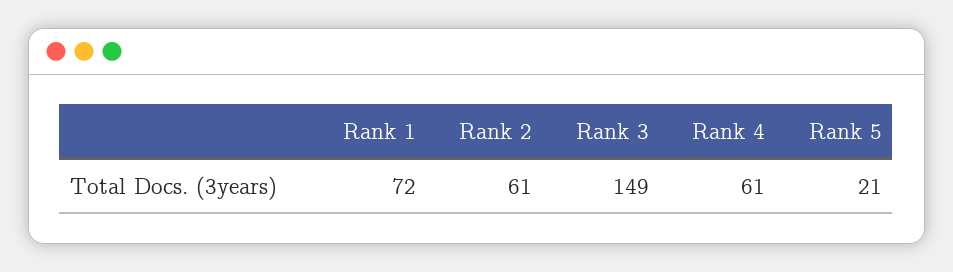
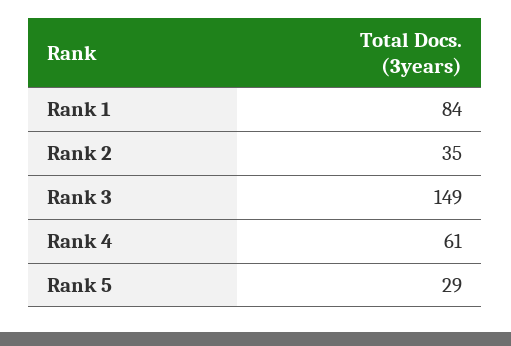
  {
-   "Rank 1": 72,
+   "Rank 1": 84,
-   "Rank 2": 61,
+   "Rank 2": 35,
    "Rank 3": 149,
    "Rank 4": 61,
-   "Rank 5": 21
+   "Rank 5": 29
  }

